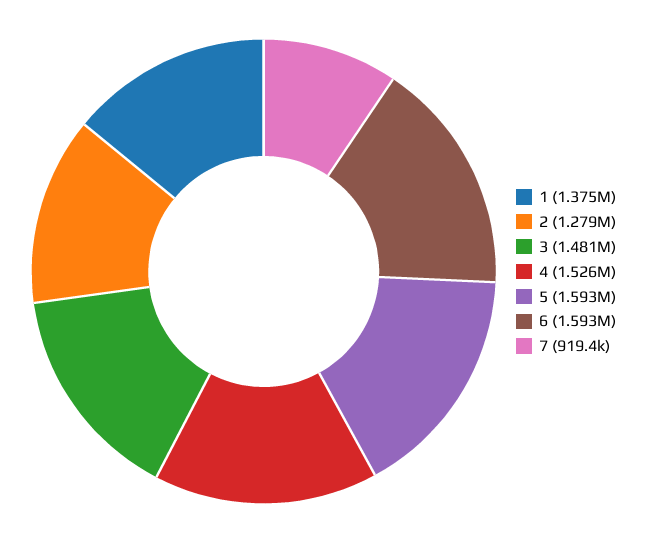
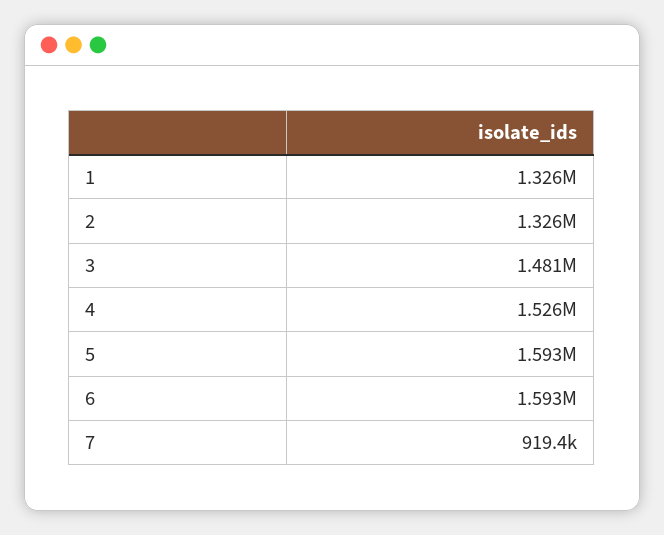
  {
-   "1": 1375000,
+   "1": 1326000,
-   "2": 1279000,
+   "2": 1326000,
    "3": 1481000,
    "4": 1526000,
    "5": 1593000,
    "6": 1593000,
    "7": 919400
  }

